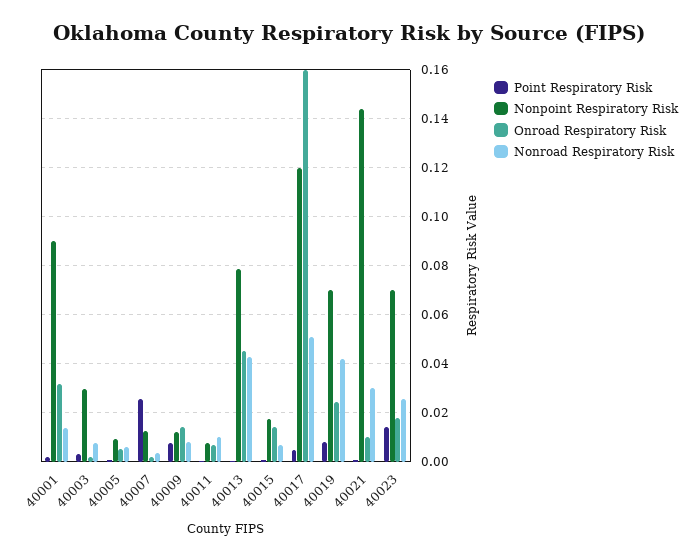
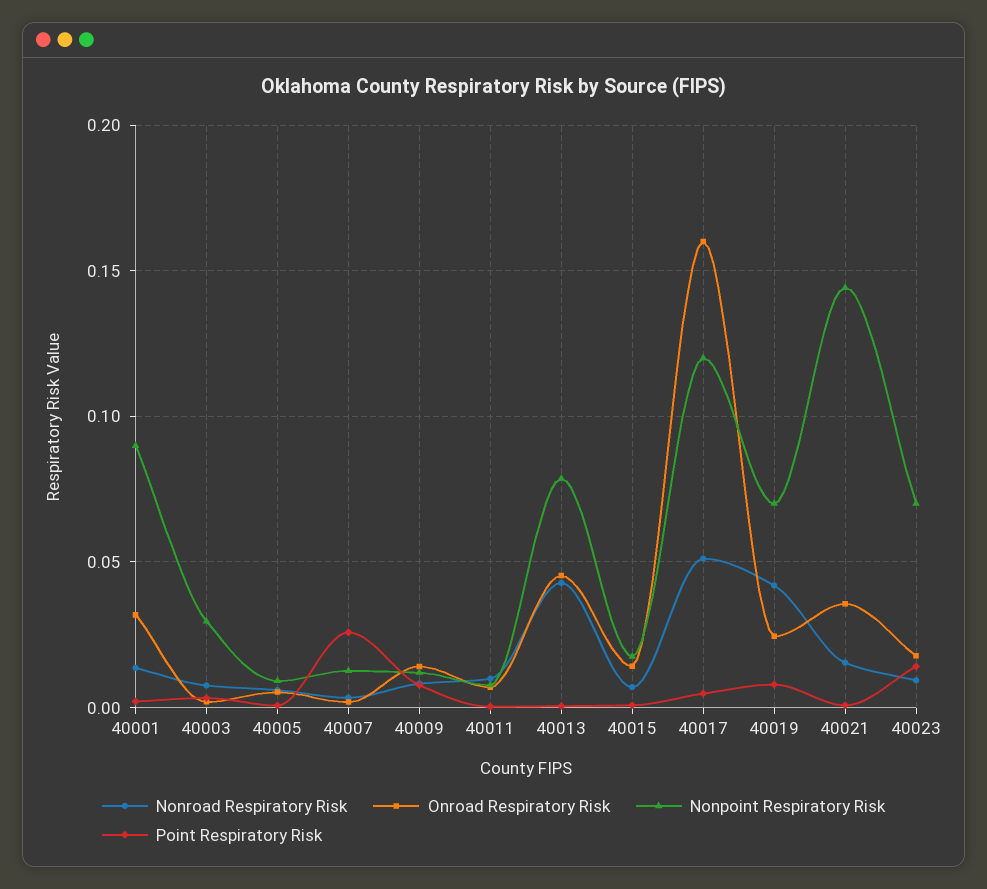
  {
    "Point Respiratory Risk": {
      "40001": 0.0025,
      "40003": 0.0025,
      "40005": 0,
      "40007": 0.025,
      "40009": 0.0075,
      "40011": 0,
      "40013": 0,
      "40015": 0,
      "40017": 0.005,
      "40019": 0.0075,
      "40021": 0,
      "40023": 0.015
    },
    "Nonpoint Respiratory Risk": {
      "40001": 0.09,
      "40003": 0.03,
      "40005": 0.01,
      "40007": 0.0125,
      "40009": 0.0125,
      "40011": 0.0075,
      "40013": 0.0775,
      "40015": 0.0175,
      "40017": 0.12,
      "40019": 0.07,
      "40021": 0.145,
      "40023": 0.07
    },
    "Onroad Respiratory Risk": {
      "40001": 0.0325,
      "40003": 0.0025,
      "40005": 0.005,
      "40007": 0.0025,
      "40009": 0.015,
      "40011": 0.0075,
      "40013": 0.045,
      "40015": 0.015,
      "40017": 0.16,
      "40019": 0.025,
-     "40021": 0.01,
+     "40021": 0.035,
      "40023": 0.0175
    },
    "Nonroad Respiratory Risk": {
      "40001": 0.0125,
      "40003": 0.0075,
      "40005": 0.005,
      "40007": 0.0025,
      "40009": 0.0075,
      "40011": 0.01,
      "40013": 0.0425,
      "40015": 0.0075,
      "40017": 0.05,
      "40019": 0.0425,
-     "40021": 0.03,
+     "40021": 0.015,
-     "40023": 0.025
+     "40023": 0.01
    }
  }

